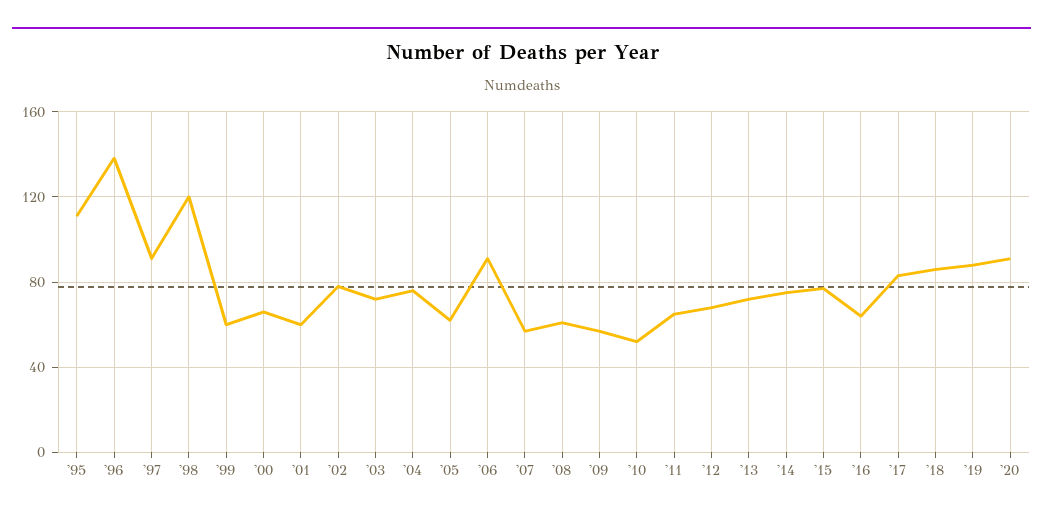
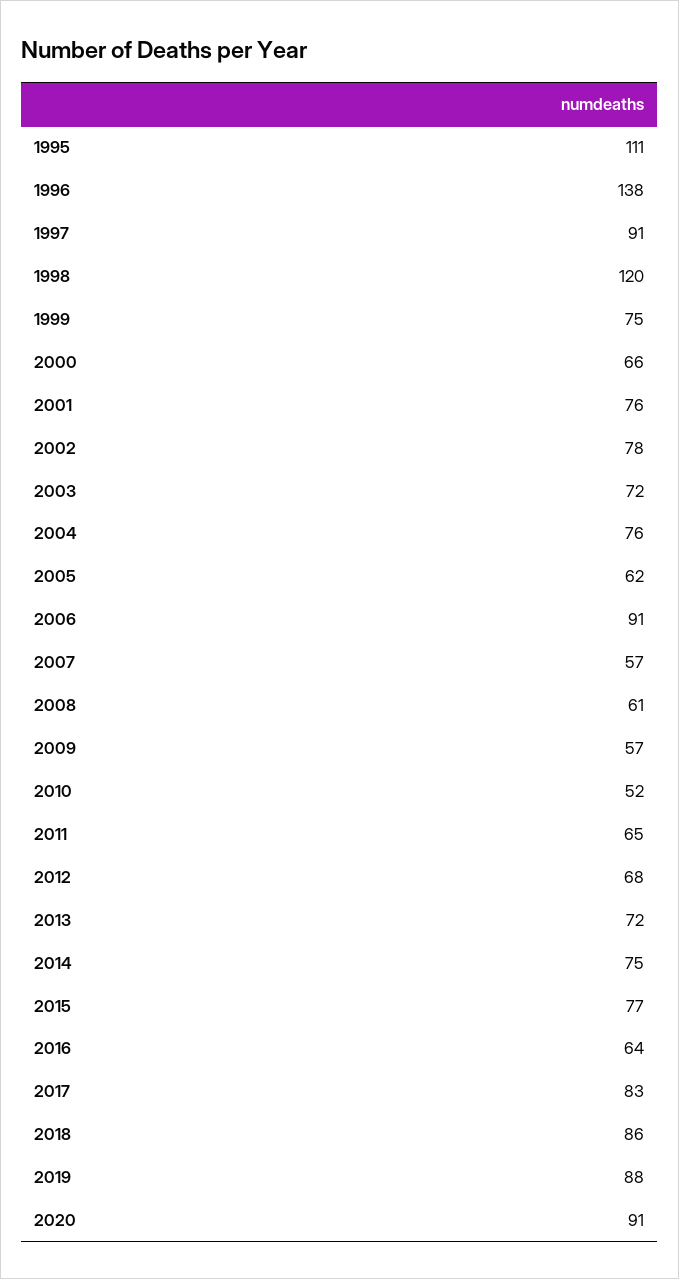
  {
    "'95": 111,
    "'96": 138,
    "'97": 91,
    "'98": 120,
-   "'99": 60,
+   "'99": 75,
    "'00": 66,
-   "'01": 60,
+   "'01": 76,
    "'02": 78,
    "'03": 72,
    "'04": 76,
    "'05": 62,
    "'06": 91,
    "'07": 57,
    "'08": 61,
    "'09": 57,
    "'10": 52,
    "'11": 65,
    "'12": 68,
    "'13": 72,
    "'14": 75,
    "'15": 77,
    "'16": 64,
    "'17": 83,
    "'18": 86,
    "'19": 88,
    "'20": 91
  }

